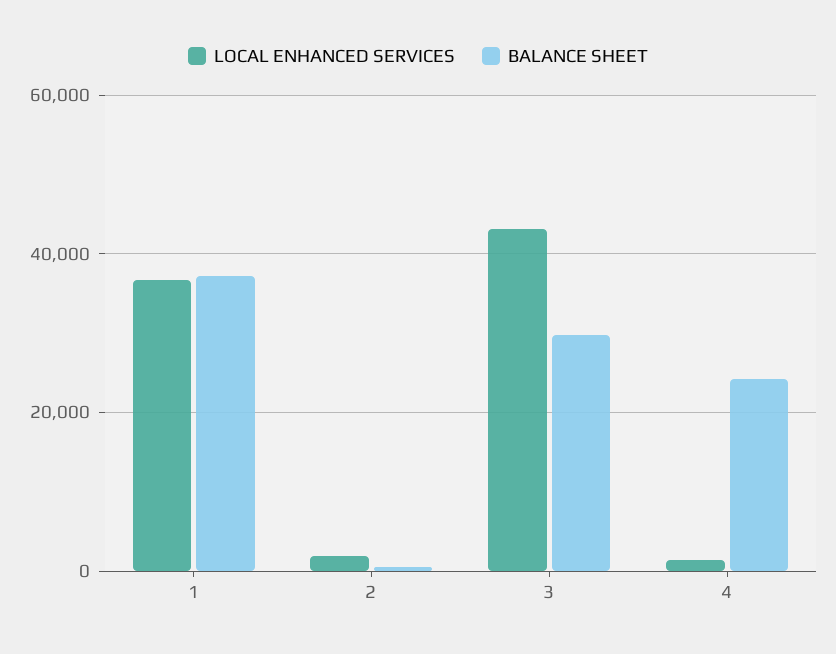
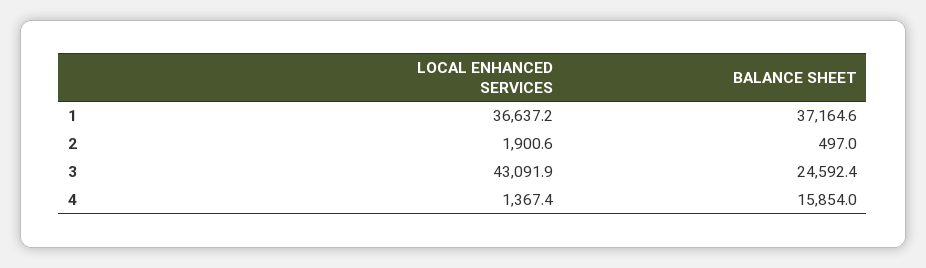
  {
    "LOCAL ENHANCED SERVICES": {
      "1": 36637.2,
      "2": 1900.6,
      "3": 43091.9,
      "4": 1367.4
    },
    "BALANCE SHEET": {
      "1": 37164.6,
      "2": 497,
-     "3": 30000,
+     "3": 24592.4,
-     "4": 24000
+     "4": 15854
    }
  }

